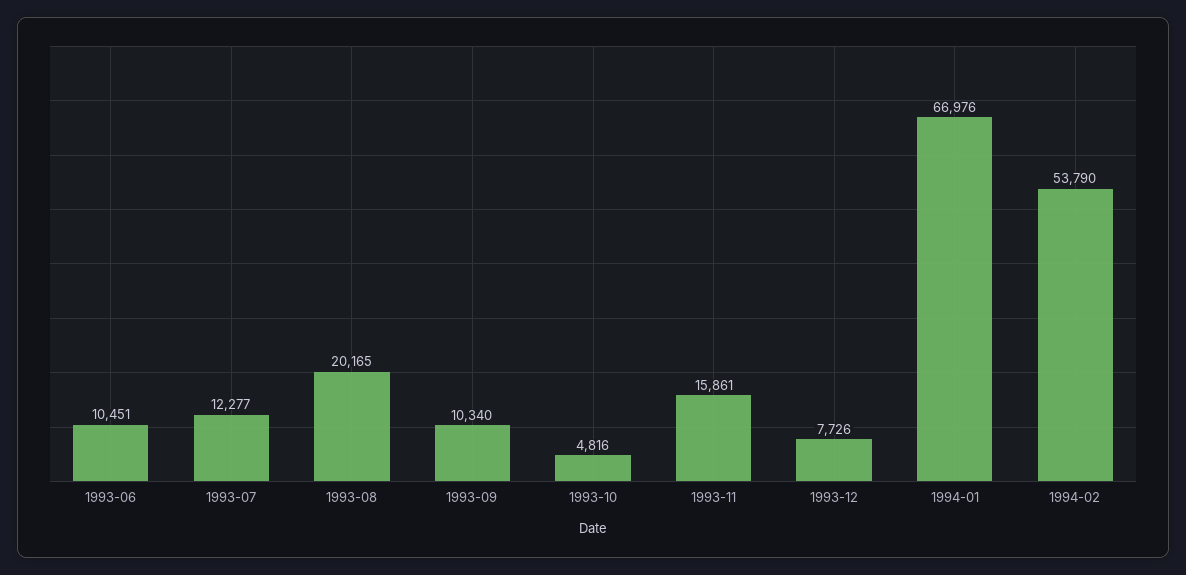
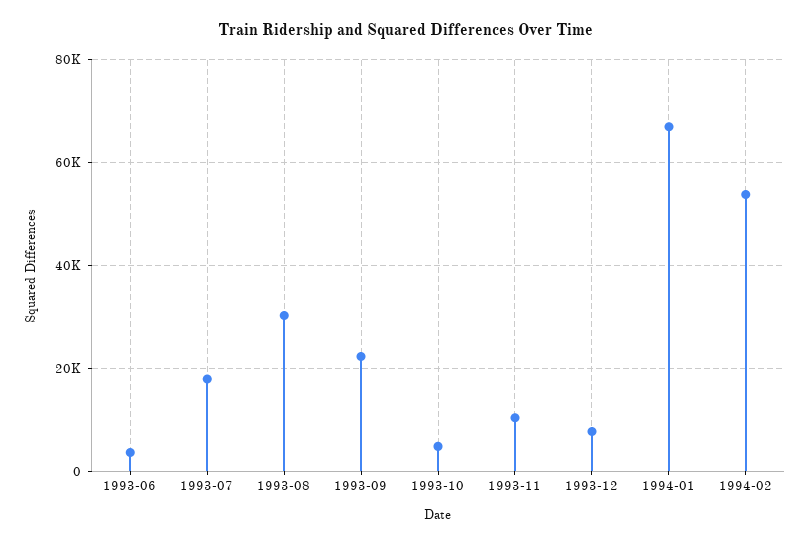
  {
-   "1993-06": 10451,
+   "1993-06": 4000,
-   "1993-07": 12277,
+   "1993-07": 18000,
-   "1993-08": 20165,
+   "1993-08": 30000,
-   "1993-09": 10340,
+   "1993-09": 22000,
    "1993-10": 4816,
-   "1993-11": 15861,
+   "1993-11": 10000,
    "1993-12": 7726,
    "1994-01": 66976,
    "1994-02": 53790
  }

